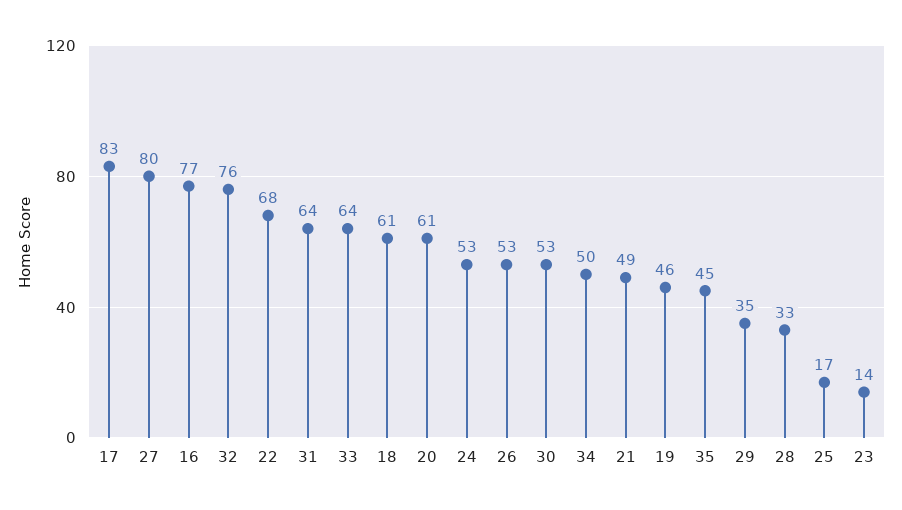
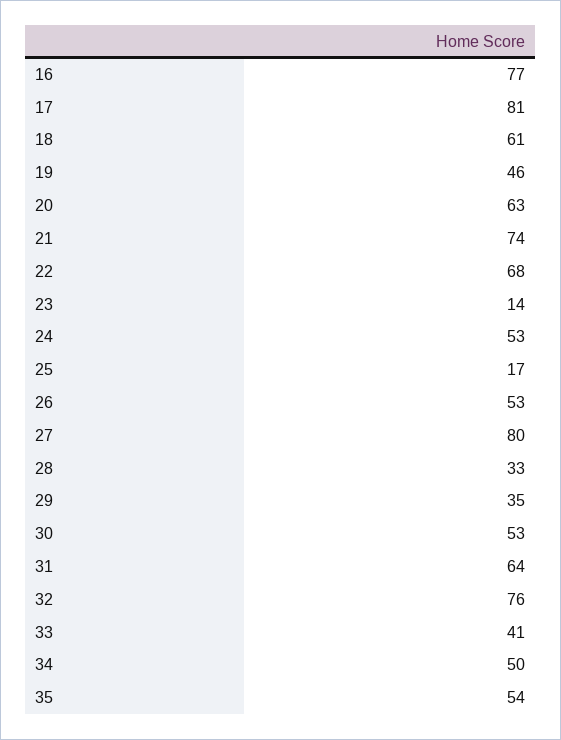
  {
-   "17": 83,
+   "17": 81,
    "27": 80,
    "16": 77,
    "32": 76,
    "22": 68,
    "31": 64,
-   "33": 64,
+   "33": 41,
    "18": 61,
-   "20": 61,
+   "20": 63,
    "24": 53,
    "26": 53,
    "30": 53,
    "34": 50,
-   "21": 49,
+   "21": 74,
    "19": 46,
-   "35": 45,
+   "35": 54,
    "29": 35,
    "28": 33,
    "25": 17,
    "23": 14
  }

